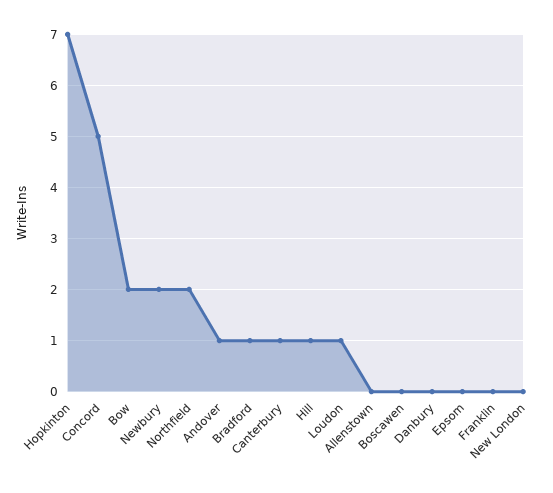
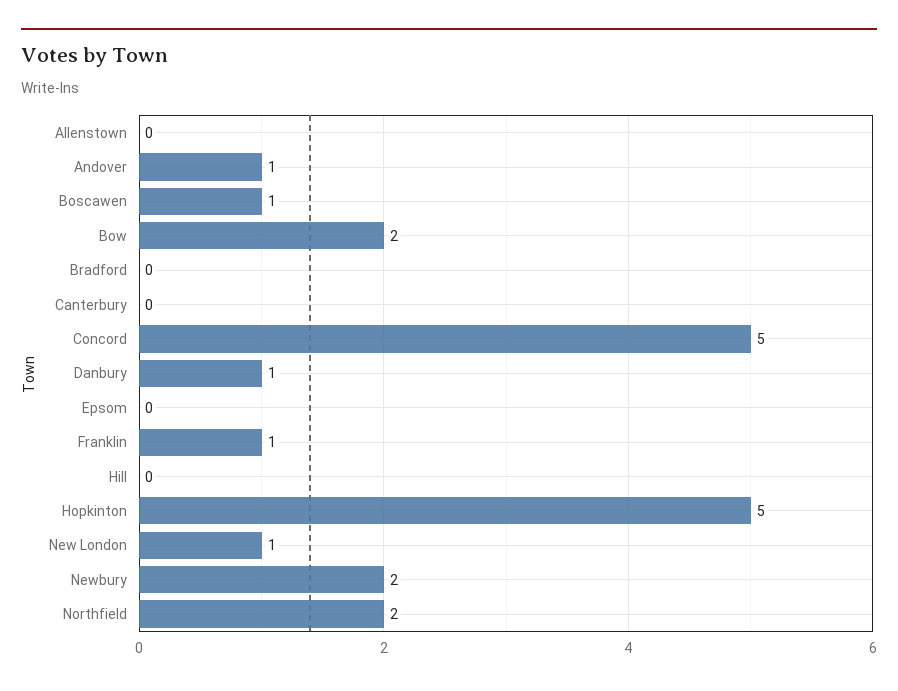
  {
-   "Hopkinton": 7,
+   "Hopkinton": 5,
    "Concord": 5,
    "Bow": 2,
    "Newbury": 2,
    "Northfield": 2,
    "Andover": 1,
-   "Bradford": 1,
+   "Bradford": 0,
-   "Canterbury": 1,
+   "Canterbury": 0,
-   "Hill": 1,
+   "Hill": 0,
-   "Loudon": 1,
    "Allenstown": 0,
-   "Boscawen": 0,
+   "Boscawen": 1,
-   "Danbury": 0,
+   "Danbury": 1,
    "Epsom": 0,
-   "Franklin": 0,
+   "Franklin": 1,
-   "New London": 0
+   "New London": 1
  }

